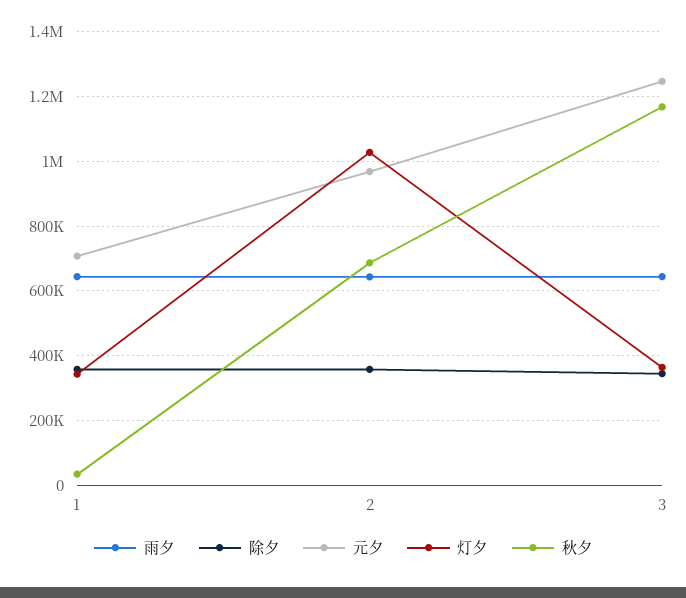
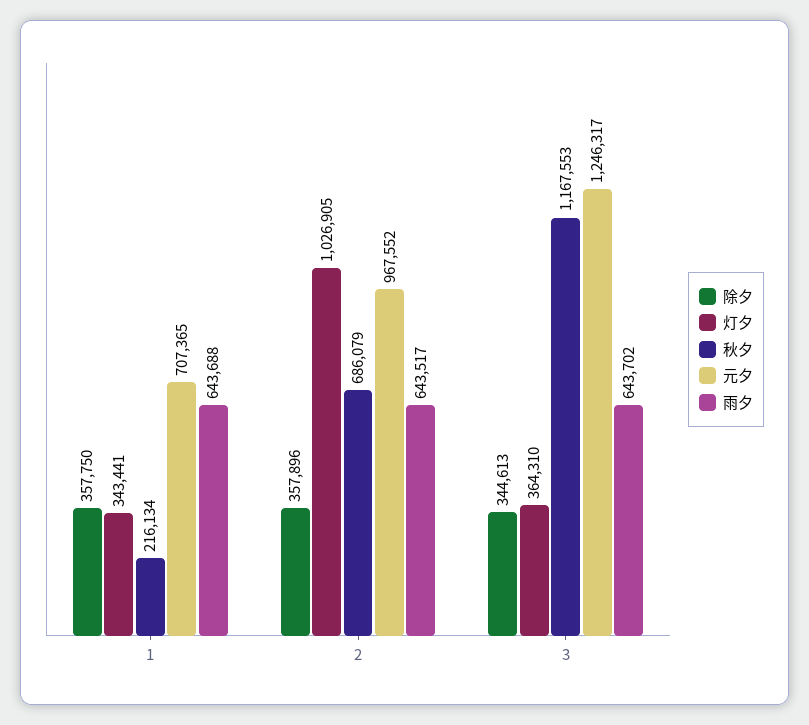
  {
    "雨夕": {
      "1": 643688,
      "2": 643517,
      "3": 643702
    },
    "除夕": {
      "1": 357750,
      "2": 357896,
      "3": 344613
    },
    "元夕": {
      "1": 707365,
      "2": 967552,
      "3": 1246317
    },
    "灯夕": {
      "1": 343441,
      "2": 1026905,
      "3": 364310
    },
    "秋夕": {
-     "1": 40000,
+     "1": 216134,
      "2": 686079,
      "3": 1167553
    }
  }

